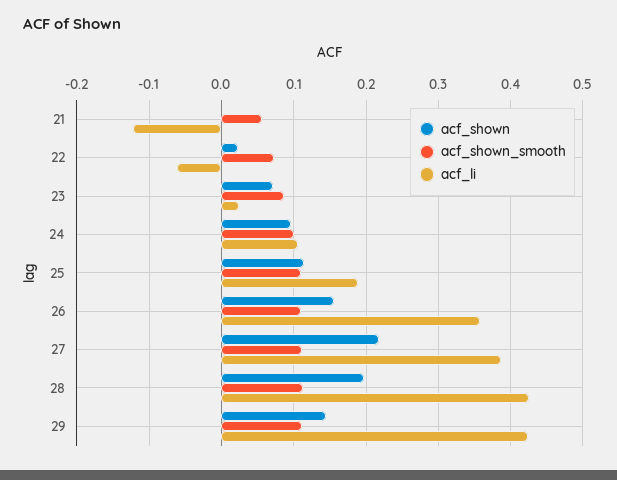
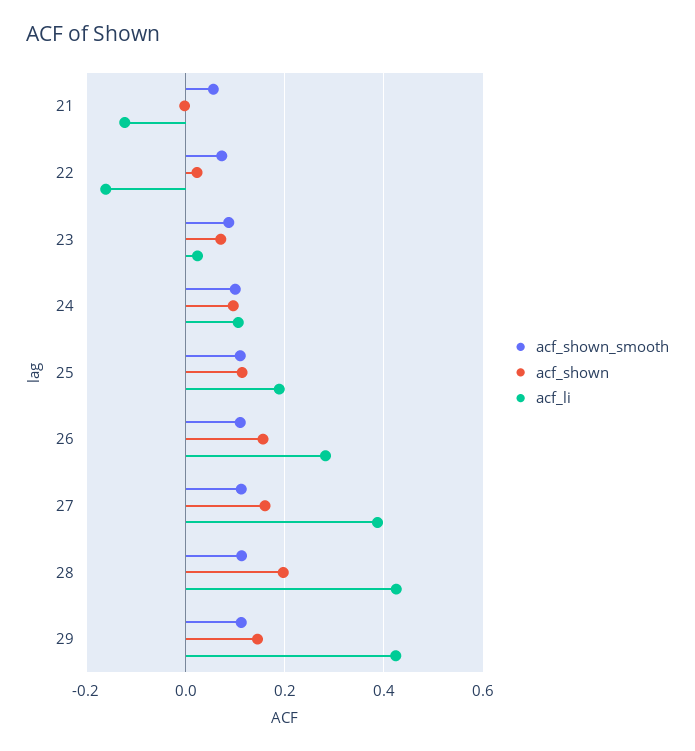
  {
    "acf_shown": {
      "21": 0,
      "22": 0.02,
      "23": 0.07,
      "24": 0.1,
      "25": 0.11,
      "26": 0.16,
-     "27": 0.22,
+     "27": 0.16,
      "28": 0.2,
      "29": 0.15
    },
    "acf_shown_smooth": {
      "21": 0.06,
      "22": 0.07,
      "23": 0.09,
      "24": 0.1,
      "25": 0.11,
      "26": 0.11,
      "27": 0.11,
      "28": 0.11,
      "29": 0.11
    },
    "acf_li": {
      "21": -0.12,
-     "22": -0.06,
+     "22": -0.16,
      "23": 0.02,
      "24": 0.11,
      "25": 0.19,
-     "26": 0.36,
+     "26": 0.28,
      "27": 0.39,
      "28": 0.43,
      "29": 0.42
    }
  }

